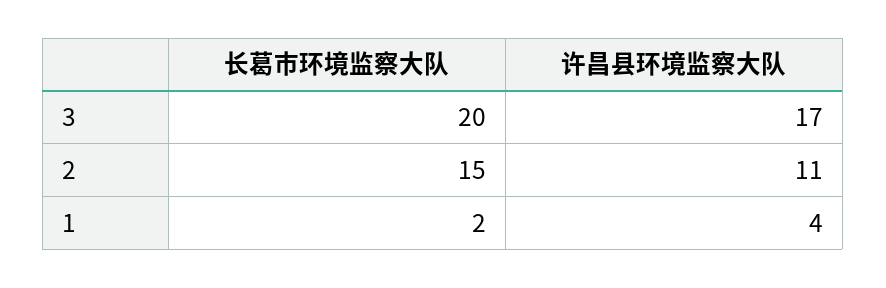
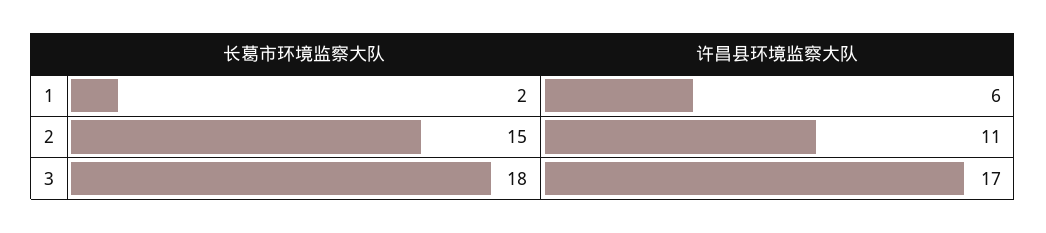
  {
    "长葛市环境监察大队": {
-     "3": 20,
+     "3": 18,
      "2": 15,
      "1": 2
    },
    "许昌县环境监察大队": {
      "3": 17,
      "2": 11,
-     "1": 4
+     "1": 6
    }
  }

